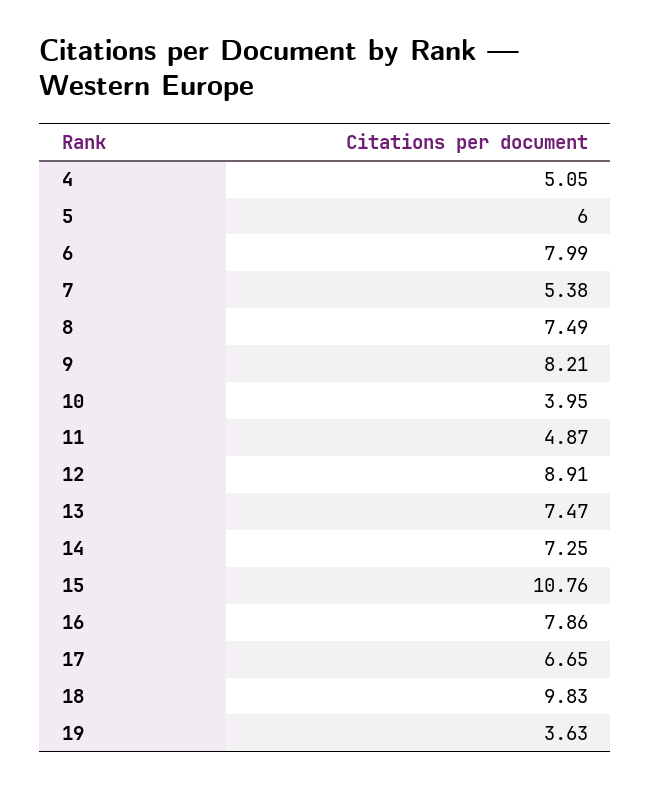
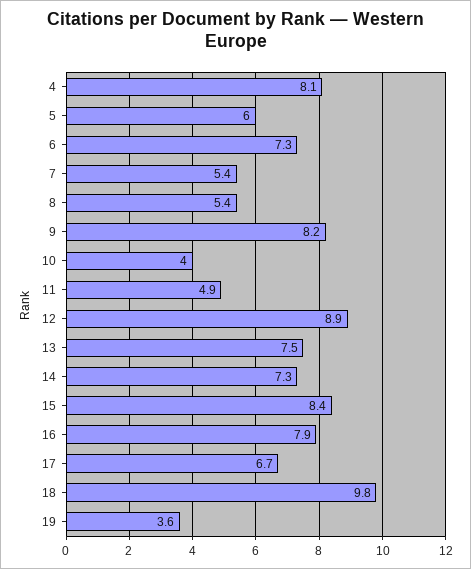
  {
-   "4": 5.05,
+   "4": 8.1,
    "5": 6,
-   "6": 7.99,
+   "6": 7.3,
    "7": 5.38,
-   "8": 7.49,
+   "8": 5.4,
    "9": 8.21,
    "10": 3.95,
    "11": 4.87,
    "12": 8.91,
    "13": 7.47,
    "14": 7.25,
-   "15": 10.76,
+   "15": 8.4,
    "16": 7.86,
    "17": 6.65,
    "18": 9.83,
    "19": 3.63
  }

